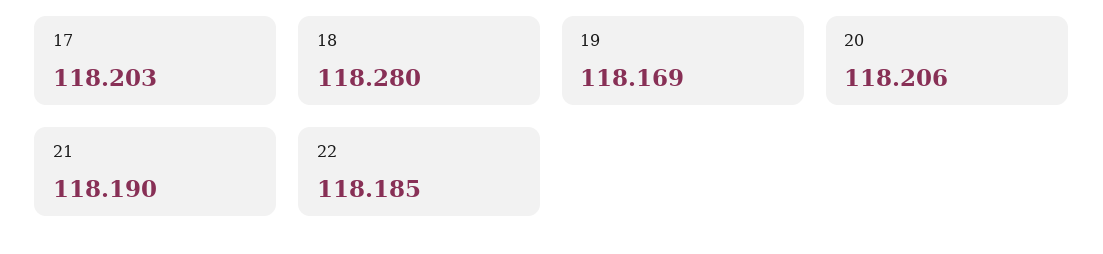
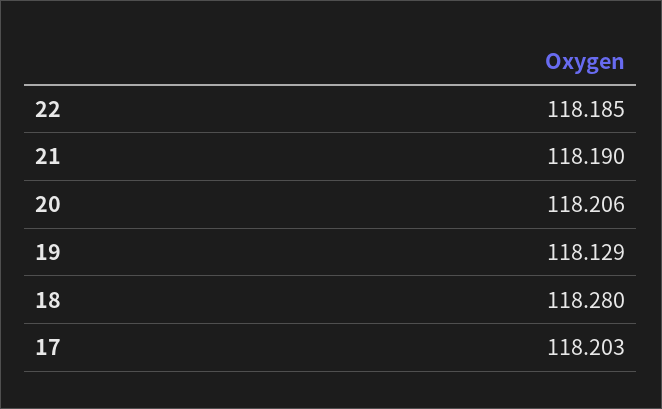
  {
    "17": 118.203,
    "18": 118.28,
-   "19": 118.169,
+   "19": 118.129,
    "20": 118.206,
    "21": 118.19,
    "22": 118.185
  }

